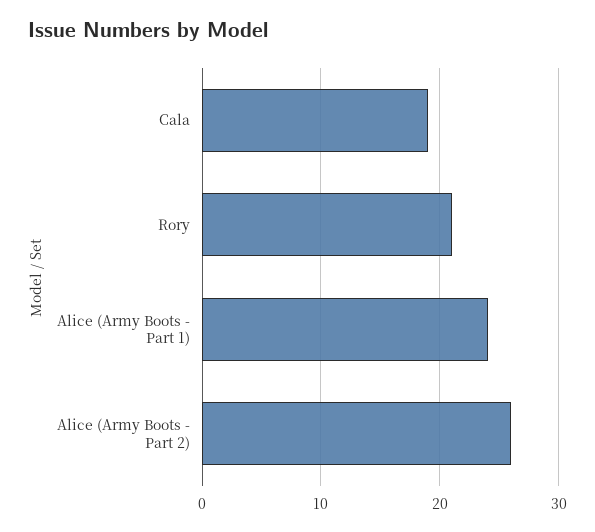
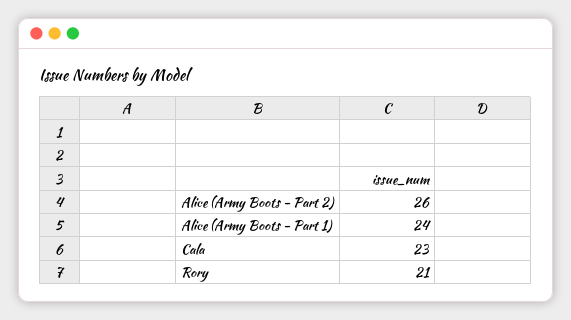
  {
-   "Cala": 19,
+   "Cala": 23,
    "Rory": 21,
    "Alice (Army Boots - Part 1)": 24,
    "Alice (Army Boots - Part 2)": 26
  }

